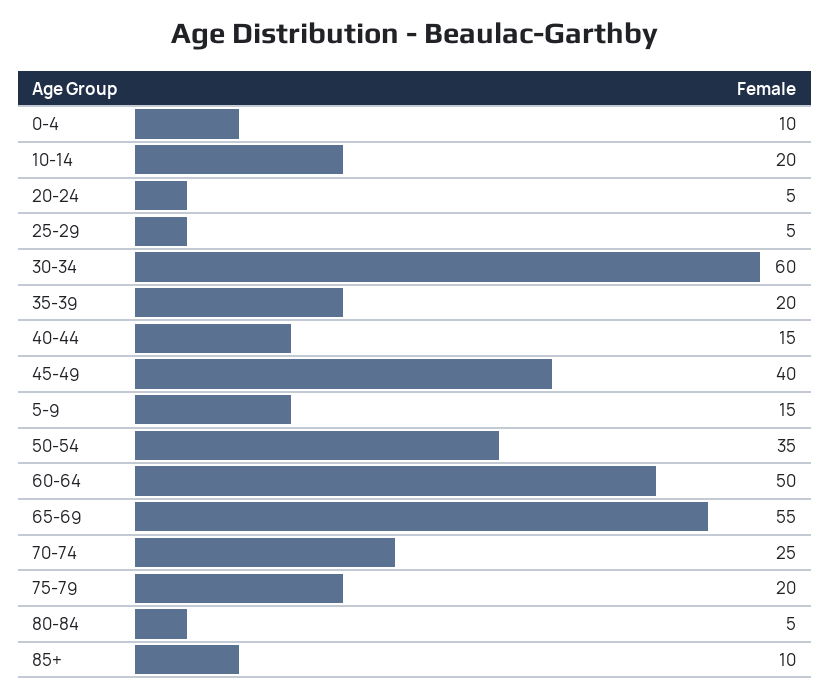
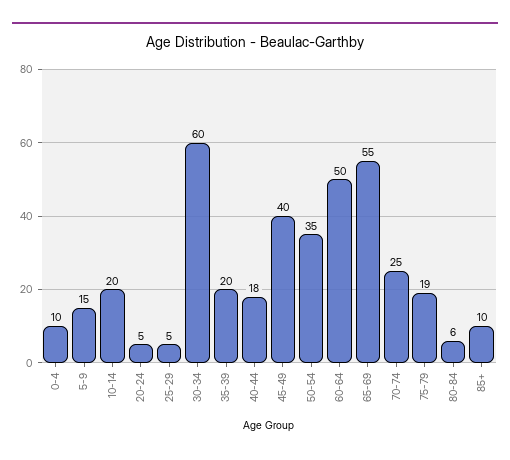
  {
    "0-4": 10,
    "10-14": 20,
    "20-24": 5,
    "25-29": 5,
    "30-34": 60,
    "35-39": 20,
-   "40-44": 15,
+   "40-44": 18,
    "45-49": 40,
    "5-9": 15,
    "50-54": 35,
    "60-64": 50,
    "65-69": 55,
    "70-74": 25,
-   "75-79": 20,
+   "75-79": 19,
-   "80-84": 5,
+   "80-84": 6,
    "85+": 10
  }

